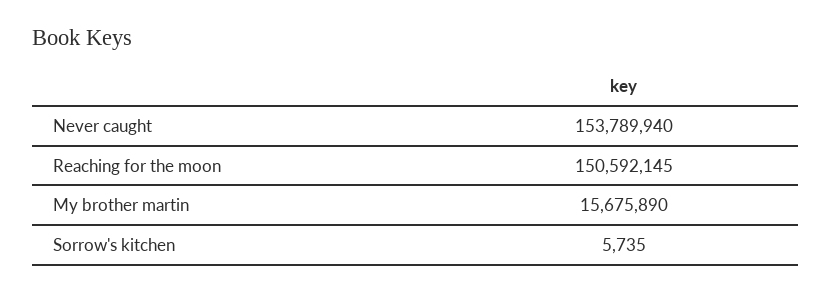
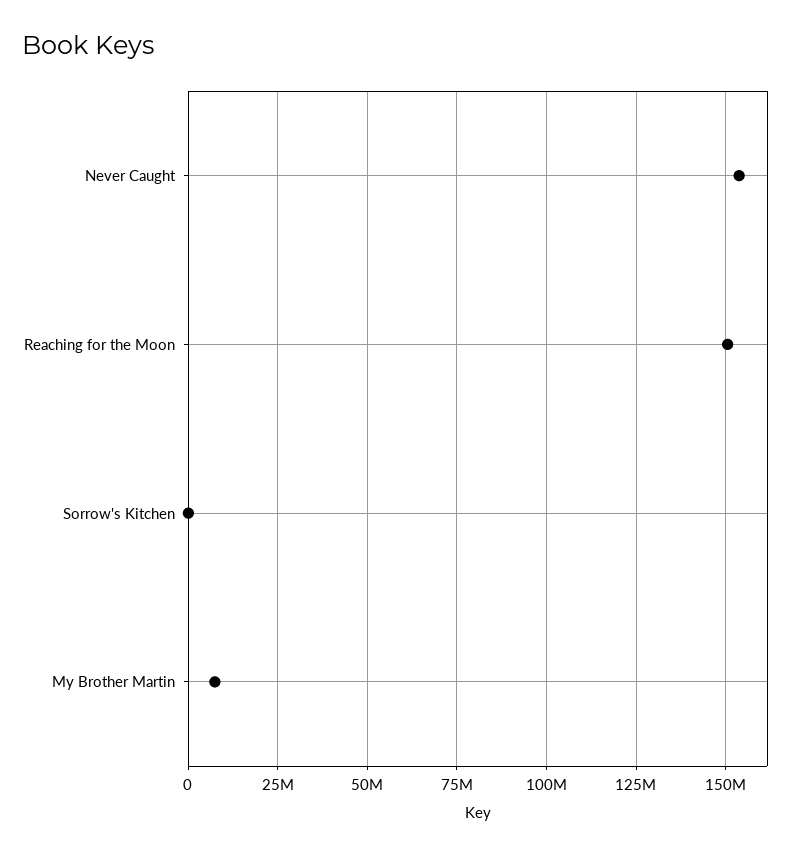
  {
    "Never caught": 153789940,
    "Reaching for the moon": 150592145,
-   "My brother martin": 15675890,
+   "My brother martin": 7500000,
    "Sorrow's kitchen": 5735
  }

